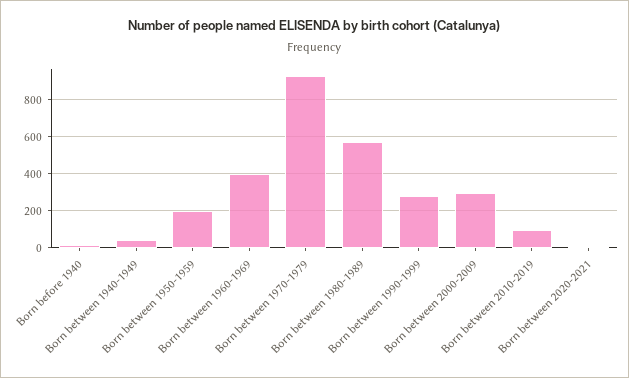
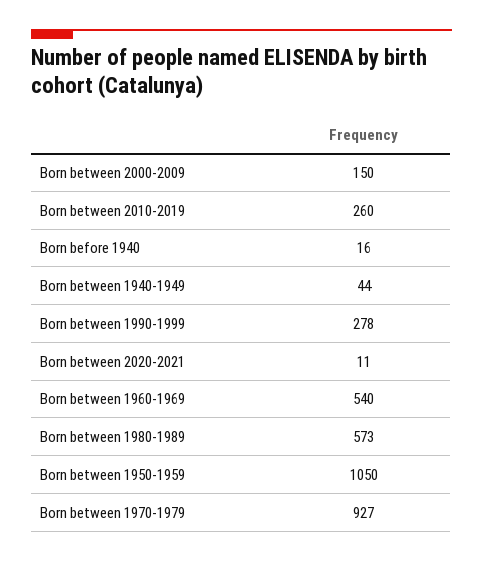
  {
    "Born before 1940": 16,
    "Born between 1940-1949": 44,
-   "Born between 1950-1959": 200,
+   "Born between 1950-1959": 1050,
-   "Born between 1960-1969": 400,
+   "Born between 1960-1969": 540,
    "Born between 1970-1979": 927,
    "Born between 1980-1989": 573,
    "Born between 1990-1999": 278,
-   "Born between 2000-2009": 300,
+   "Born between 2000-2009": 150,
-   "Born between 2010-2019": 100,
+   "Born between 2010-2019": 260,
    "Born between 2020-2021": 11
  }

